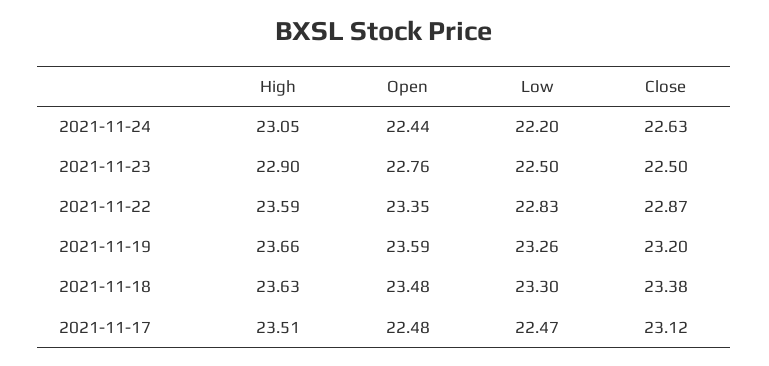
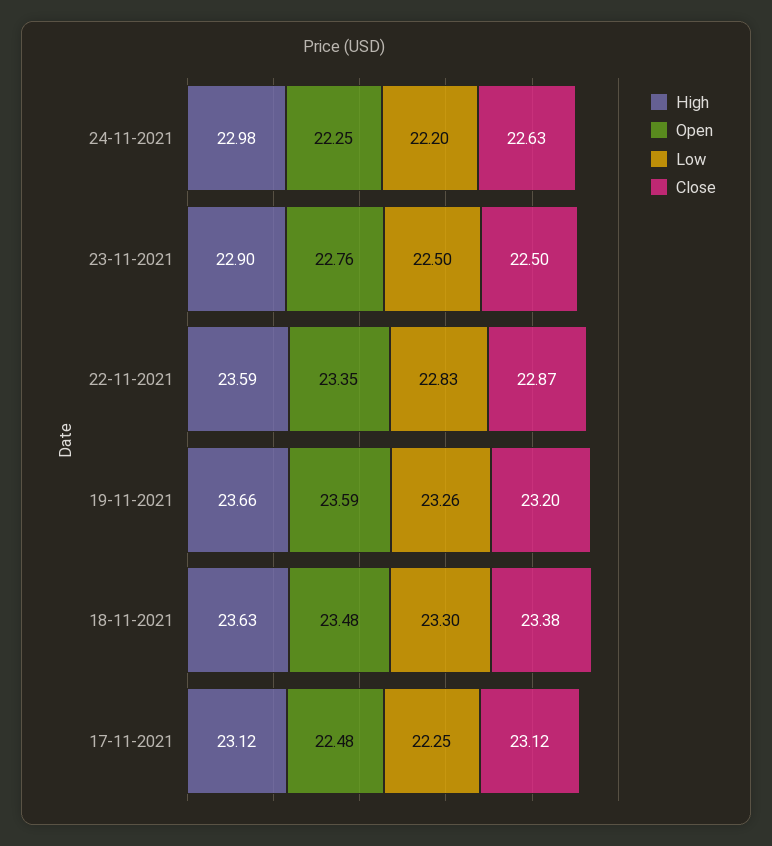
  {
    "High": {
-     "2021-11-24": 23.05,
+     "2021-11-24": 22.98,
      "2021-11-23": 22.9,
      "2021-11-22": 23.59,
      "2021-11-19": 23.66,
      "2021-11-18": 23.63,
-     "2021-11-17": 23.51
+     "2021-11-17": 23.12
    },
    "Open": {
-     "2021-11-24": 22.44,
+     "2021-11-24": 22.25,
      "2021-11-23": 22.76,
      "2021-11-22": 23.35,
      "2021-11-19": 23.59,
      "2021-11-18": 23.48,
      "2021-11-17": 22.48
    },
    "Low": {
      "2021-11-24": 22.2,
      "2021-11-23": 22.5,
      "2021-11-22": 22.83,
      "2021-11-19": 23.26,
      "2021-11-18": 23.3,
-     "2021-11-17": 22.47
+     "2021-11-17": 22.25
    },
    "Close": {
      "2021-11-24": 22.63,
      "2021-11-23": 22.5,
      "2021-11-22": 22.87,
      "2021-11-19": 23.2,
      "2021-11-18": 23.38,
      "2021-11-17": 23.12
    }
  }

